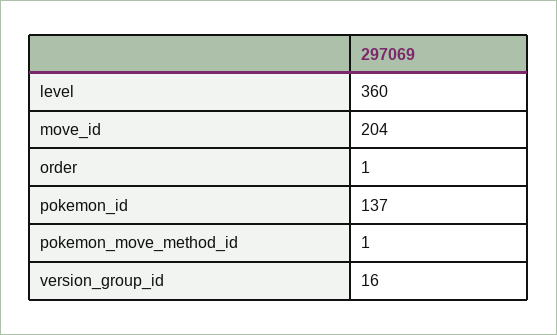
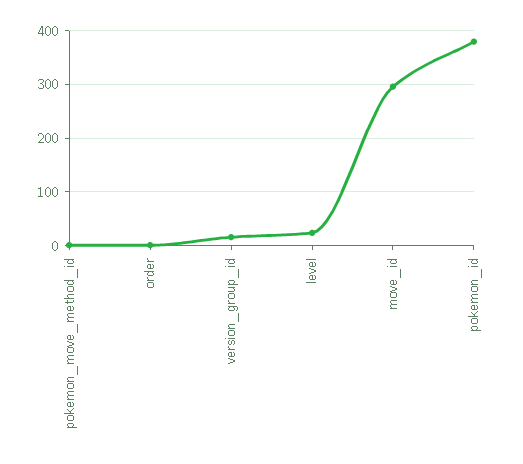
  {
-   "level": 360,
+   "level": 20,
-   "move_id": 204,
+   "move_id": 300,
    "order": 1,
-   "pokemon_id": 137,
+   "pokemon_id": 380,
    "pokemon_move_method_id": 1,
    "version_group_id": 16
  }

